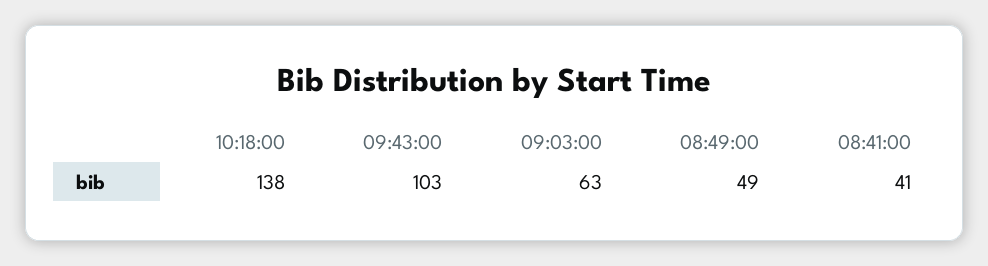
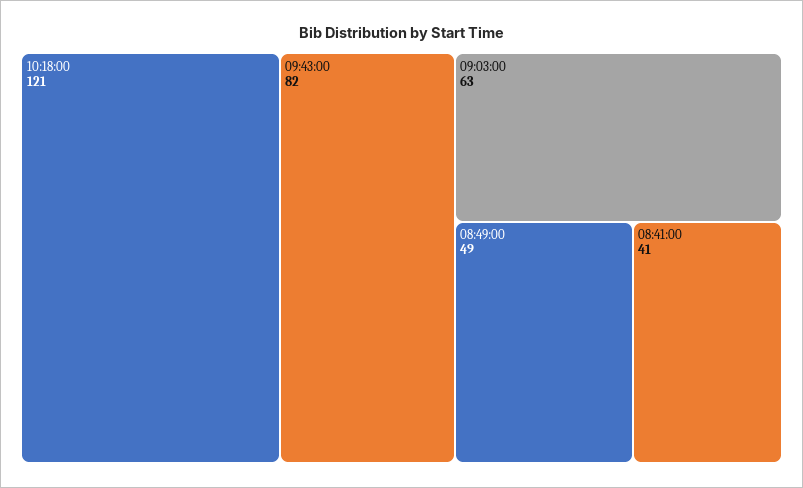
  {
-   "10:18:00": 138,
+   "10:18:00": 121,
-   "09:43:00": 103,
+   "09:43:00": 82,
    "09:03:00": 63,
    "08:49:00": 49,
    "08:41:00": 41
  }

